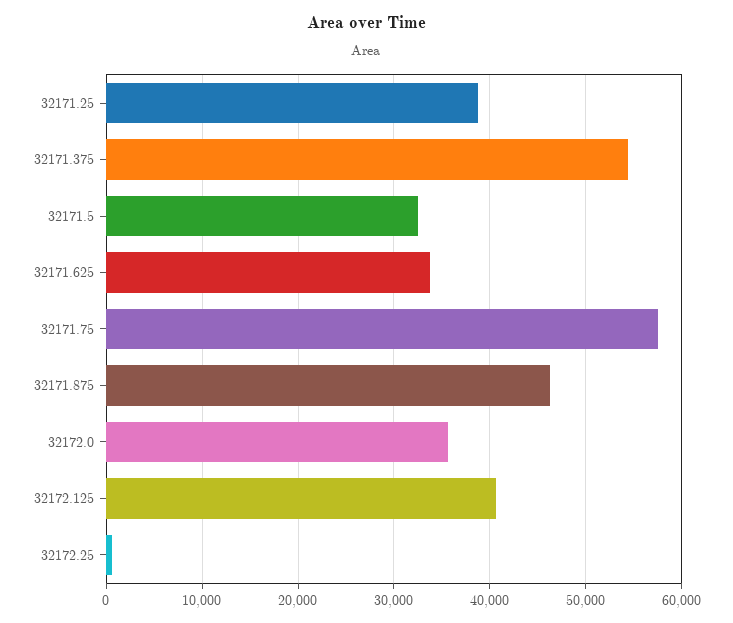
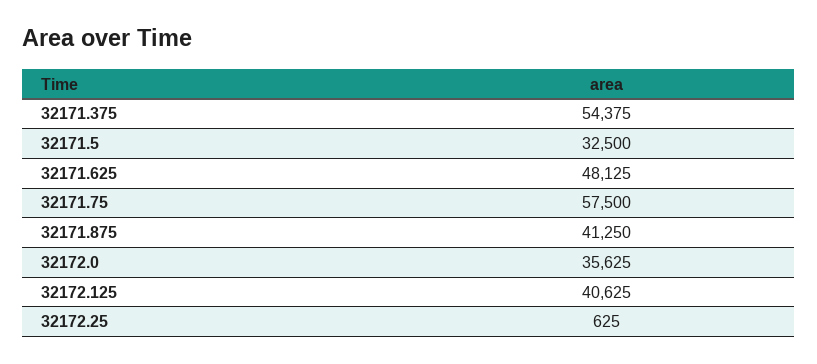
  {
-   "32171.25": 39000,
    "32171.375": 54375,
    "32171.5": 32500,
-   "32171.625": 34000,
+   "32171.625": 48125,
    "32171.75": 57500,
-   "32171.875": 46000,
+   "32171.875": 41250,
    "32172.0": 35625,
    "32172.125": 40625,
    "32172.25": 625
  }

